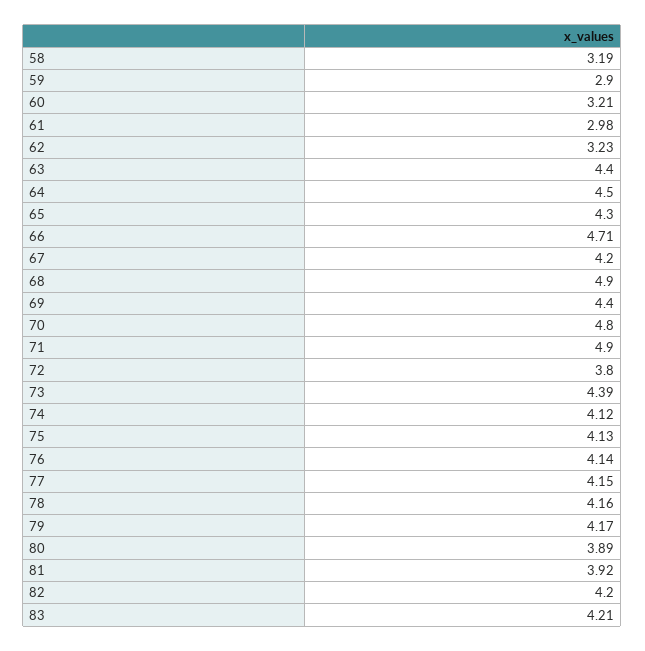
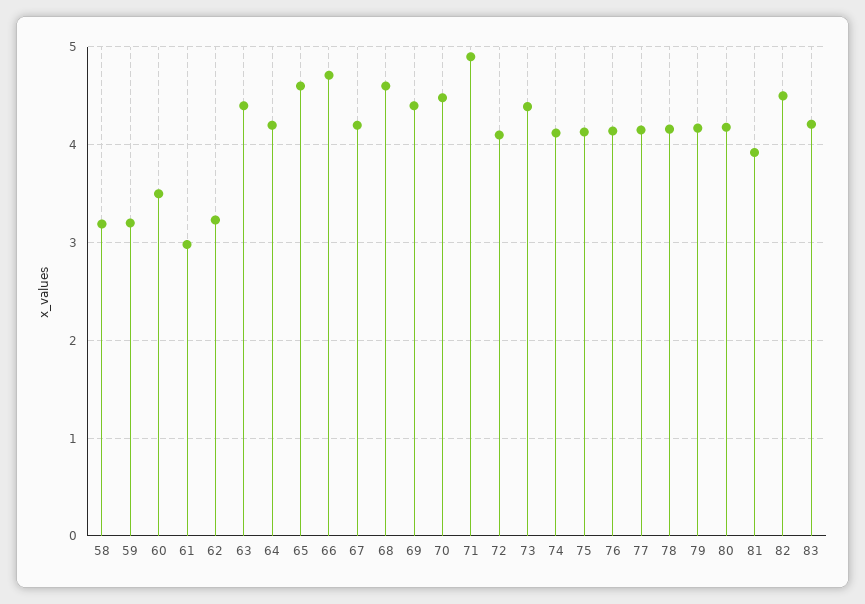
  {
    "58": 3.19,
-   "59": 2.9,
+   "59": 3.2,
-   "60": 3.21,
+   "60": 3.5,
    "61": 2.98,
    "62": 3.23,
    "63": 4.4,
-   "64": 4.5,
+   "64": 4.2,
-   "65": 4.3,
+   "65": 4.6,
    "66": 4.71,
    "67": 4.2,
-   "68": 4.9,
+   "68": 4.6,
    "69": 4.4,
-   "70": 4.8,
+   "70": 4.5,
    "71": 4.9,
-   "72": 3.8,
+   "72": 4.1,
    "73": 4.39,
    "74": 4.12,
    "75": 4.13,
    "76": 4.14,
    "77": 4.15,
    "78": 4.16,
    "79": 4.17,
-   "80": 3.89,
+   "80": 4.2,
    "81": 3.92,
-   "82": 4.2,
+   "82": 4.5,
    "83": 4.21
  }

